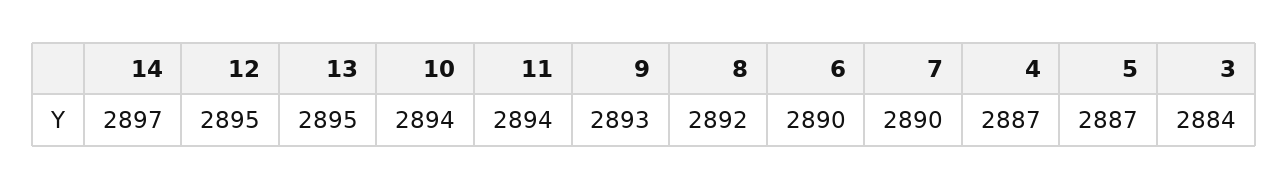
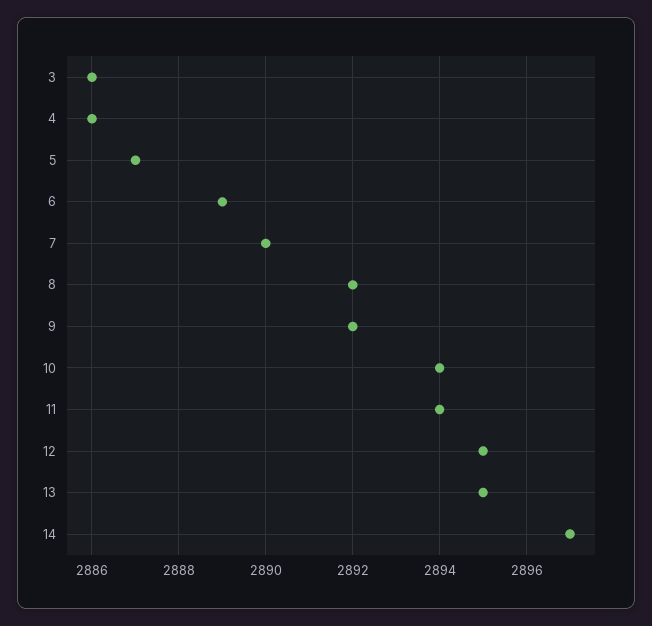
  {
    "14": 2897,
    "12": 2895,
    "13": 2895,
    "10": 2894,
    "11": 2894,
-   "9": 2893,
+   "9": 2892,
    "8": 2892,
-   "6": 2890,
+   "6": 2889,
    "7": 2890,
-   "4": 2887,
+   "4": 2886,
    "5": 2887,
-   "3": 2884
+   "3": 2886
  }

